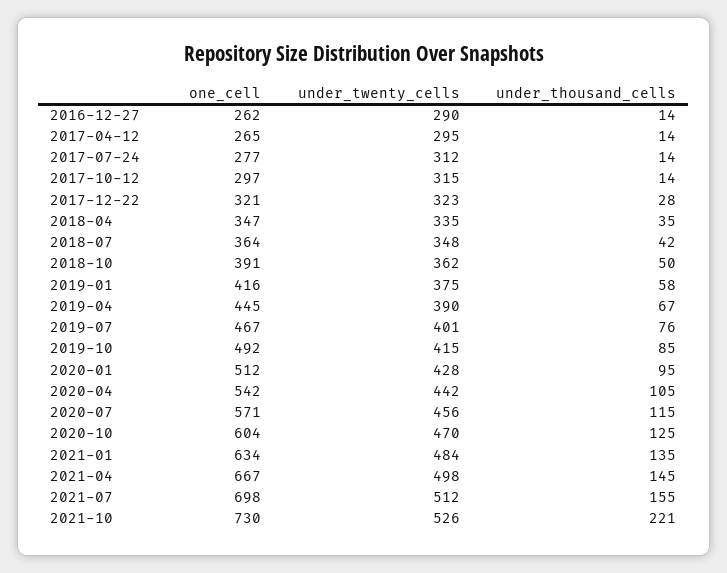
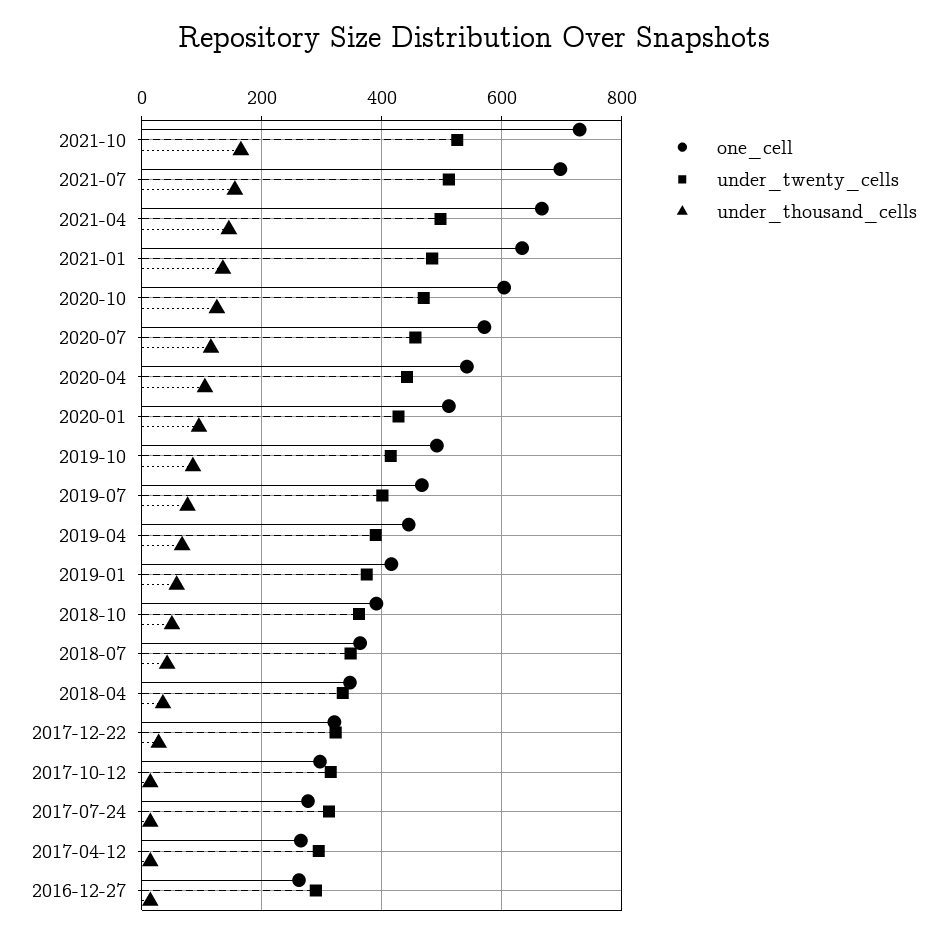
  {
    "one_cell": {
      "2016-12-27": 262,
      "2017-04-12": 265,
      "2017-07-24": 277,
      "2017-10-12": 297,
      "2017-12-22": 321,
      "2018-04": 347,
      "2018-07": 364,
      "2018-10": 391,
      "2019-01": 416,
      "2019-04": 445,
      "2019-07": 467,
      "2019-10": 492,
      "2020-01": 512,
      "2020-04": 542,
      "2020-07": 571,
      "2020-10": 604,
      "2021-01": 634,
      "2021-04": 667,
      "2021-07": 698,
      "2021-10": 730
    },
    "under_twenty_cells": {
      "2016-12-27": 290,
      "2017-04-12": 295,
      "2017-07-24": 312,
      "2017-10-12": 315,
      "2017-12-22": 323,
      "2018-04": 335,
      "2018-07": 348,
      "2018-10": 362,
      "2019-01": 375,
      "2019-04": 390,
      "2019-07": 401,
      "2019-10": 415,
      "2020-01": 428,
      "2020-04": 442,
      "2020-07": 456,
      "2020-10": 470,
      "2021-01": 484,
      "2021-04": 498,
      "2021-07": 512,
      "2021-10": 526
    },
    "under_thousand_cells": {
      "2016-12-27": 14,
      "2017-04-12": 14,
      "2017-07-24": 14,
      "2017-10-12": 14,
      "2017-12-22": 28,
      "2018-04": 35,
      "2018-07": 42,
      "2018-10": 50,
      "2019-01": 58,
      "2019-04": 67,
      "2019-07": 76,
      "2019-10": 85,
      "2020-01": 95,
      "2020-04": 105,
      "2020-07": 115,
      "2020-10": 125,
      "2021-01": 135,
      "2021-04": 145,
      "2021-07": 155,
-     "2021-10": 221
+     "2021-10": 160
    }
  }

